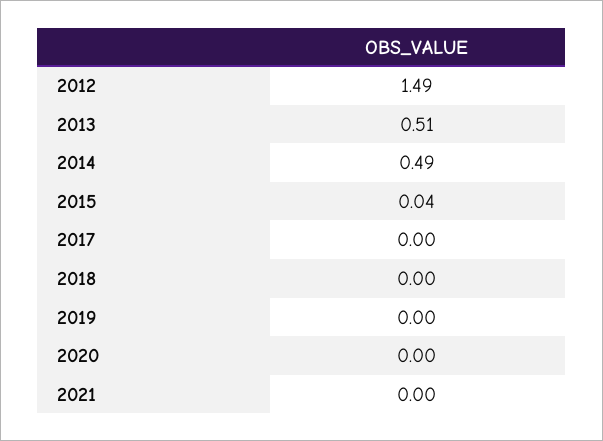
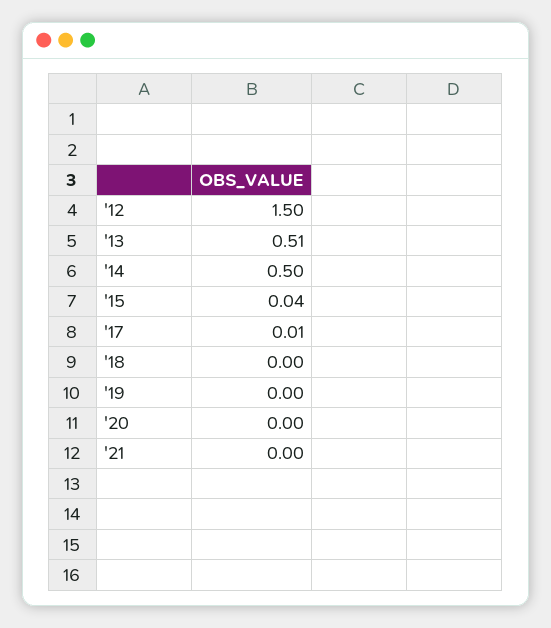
  {
-   "2012": 1.49,
+   "2012": 1.5,
    "2013": 0.51,
-   "2014": 0.49,
+   "2014": 0.5,
    "2015": 0.04,
-   "2017": 0,
+   "2017": 0.01,
    "2018": 0,
    "2019": 0,
    "2020": 0,
    "2021": 0
  }

